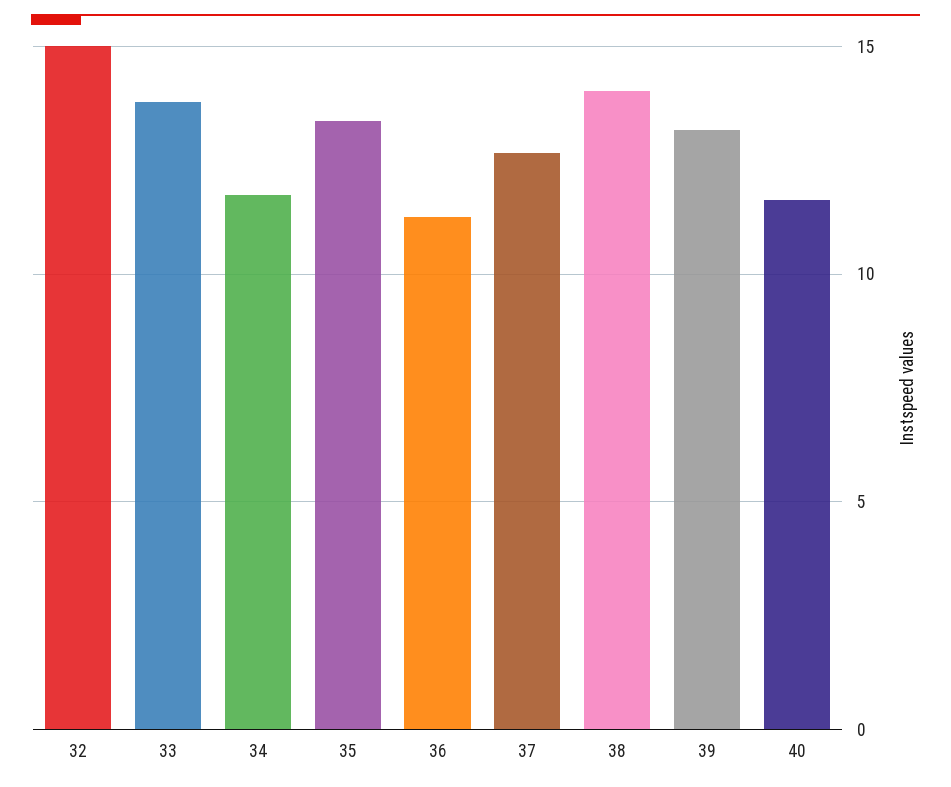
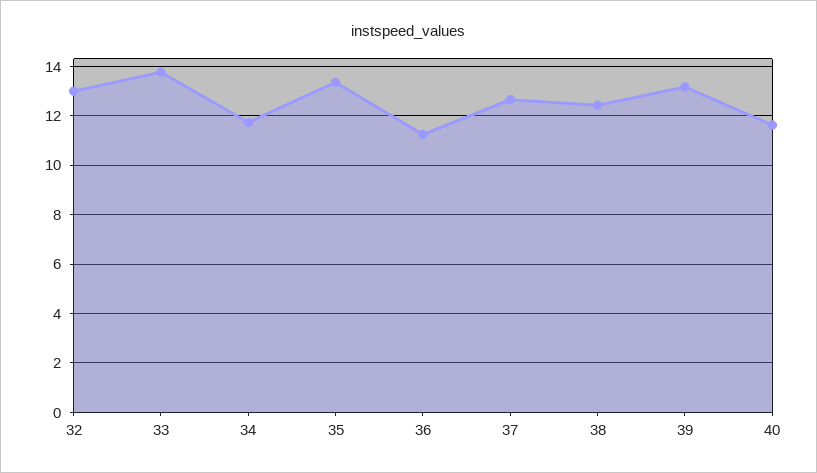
  {
-   "32": 15,
+   "32": 13,
    "33": 13.75,
    "34": 11.75,
    "35": 13.25,
    "36": 11.25,
    "37": 12.75,
-   "38": 14,
+   "38": 12.5,
    "39": 13.25,
    "40": 11.75
  }

